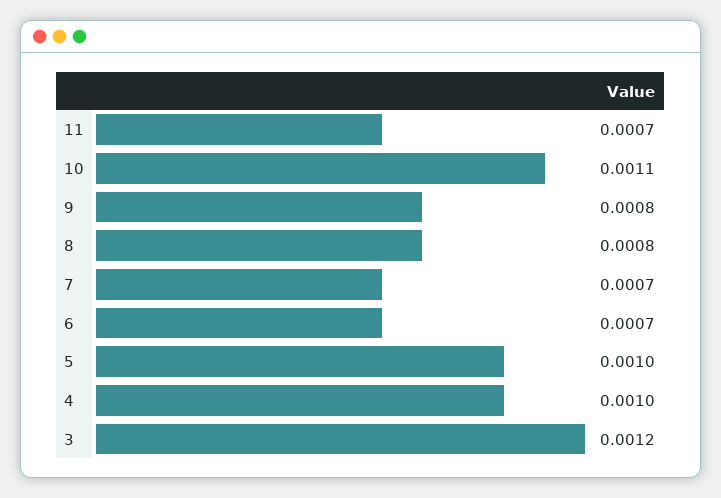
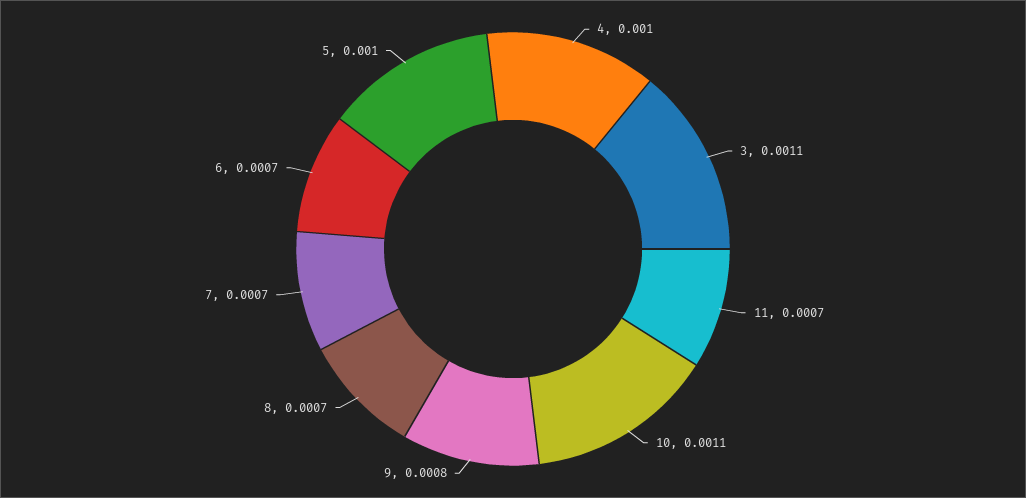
  {
    "11": 0.0007,
    "10": 0.0011,
    "9": 0.0008,
-   "8": 0.0008,
+   "8": 0.0007,
    "7": 0.0007,
    "6": 0.0007,
    "5": 0.001,
    "4": 0.001,
-   "3": 0.0012
+   "3": 0.0011
  }

